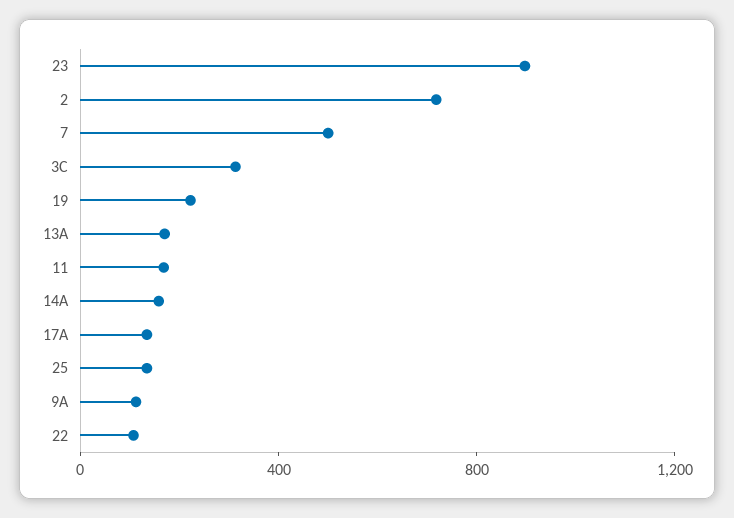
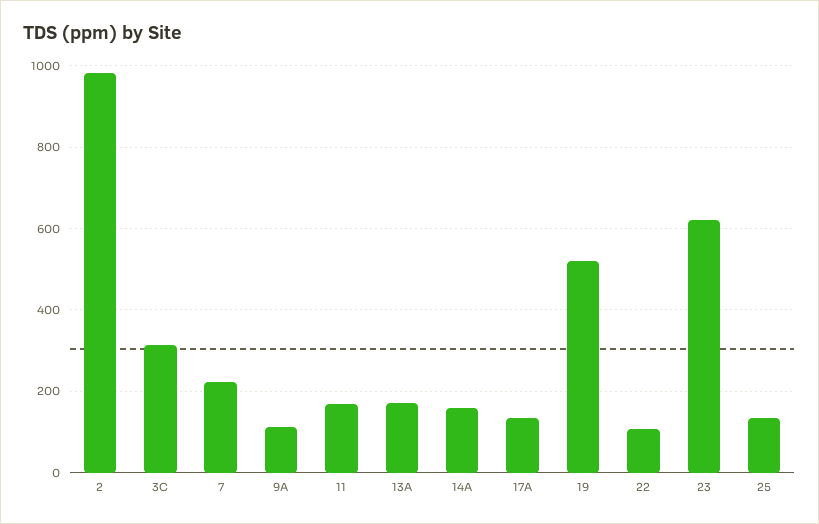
  {
-   "23": 900,
+   "23": 620,
-   "2": 700,
+   "2": 980,
-   "7": 500,
+   "7": 220,
    "3C": 320,
-   "19": 200,
+   "19": 520,
    "13A": 180,
    "11": 160,
    "14A": 160,
    "17A": 140,
    "25": 140,
    "9A": 120,
    "22": 100
  }

